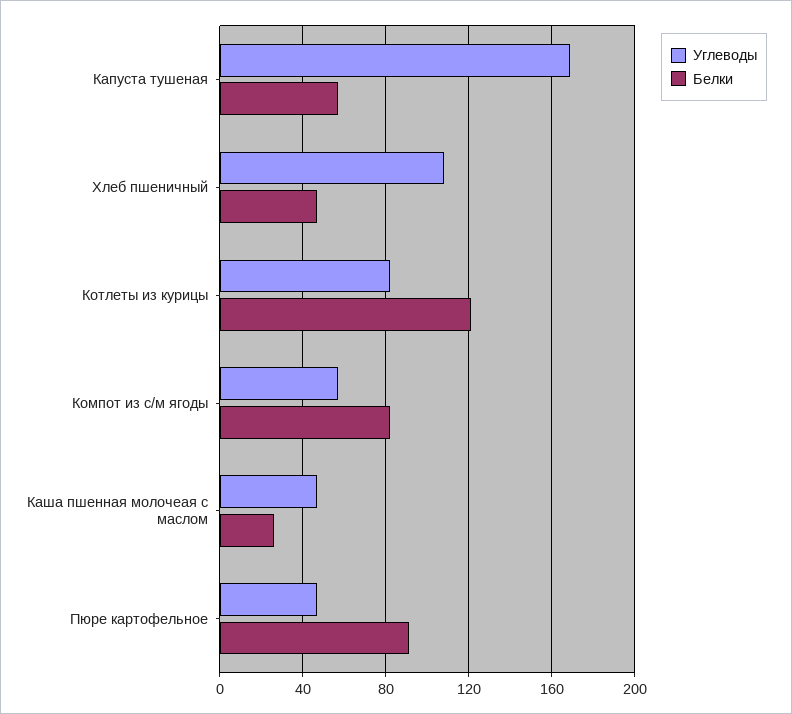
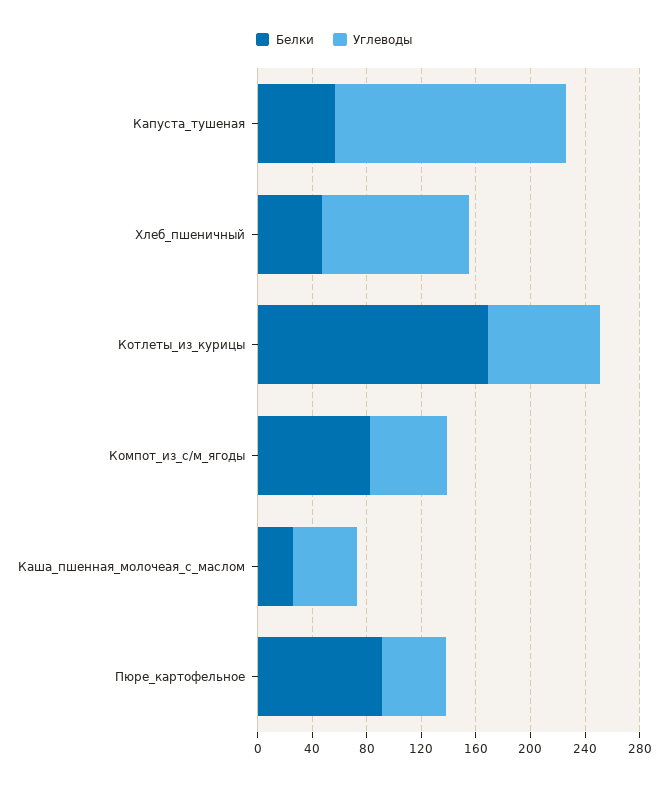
  {
    "Углеводы": {
      "Капуста тушеная": 170,
      "Хлеб пшеничный": 110,
      "Котлеты из курицы": 80,
      "Компот из с/м ягоды": 55,
      "Каша пшенная молочеая с маслом": 45,
      "Пюре картофельное": 45
    },
    "Белки": {
      "Капуста тушеная": 55,
      "Хлеб пшеничный": 45,
-     "Котлеты из курицы": 120,
+     "Котлеты из курицы": 170,
      "Компот из с/м ягоды": 80,
      "Каша пшенная молочеая с маслом": 25,
      "Пюре картофельное": 90
    }
  }

